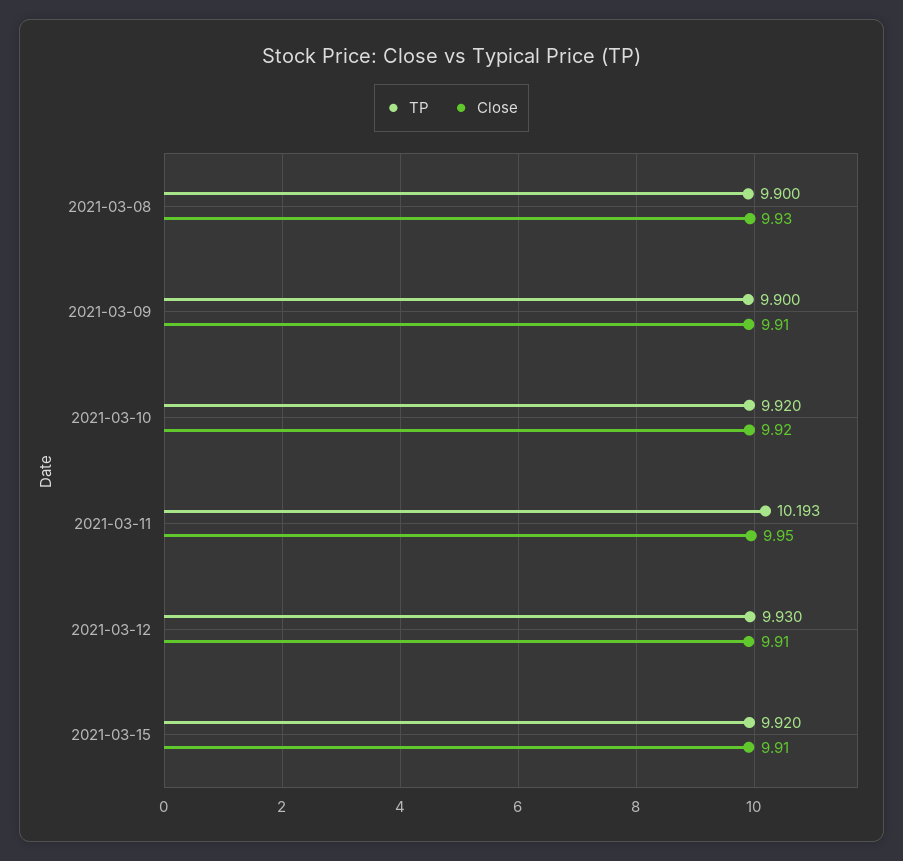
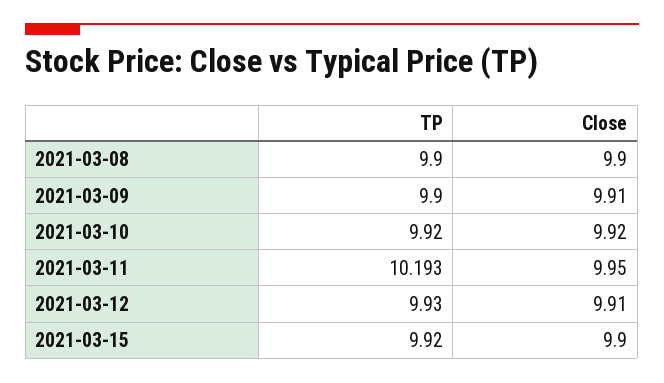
  {
    "TP": {
      "2021-03-08": 9.9,
      "2021-03-09": 9.9,
      "2021-03-10": 9.92,
      "2021-03-11": 10.193,
      "2021-03-12": 9.93,
      "2021-03-15": 9.92
    },
    "Close": {
-     "2021-03-08": 9.93,
+     "2021-03-08": 9.9,
      "2021-03-09": 9.91,
      "2021-03-10": 9.92,
      "2021-03-11": 9.95,
      "2021-03-12": 9.91,
-     "2021-03-15": 9.91
+     "2021-03-15": 9.9
    }
  }

